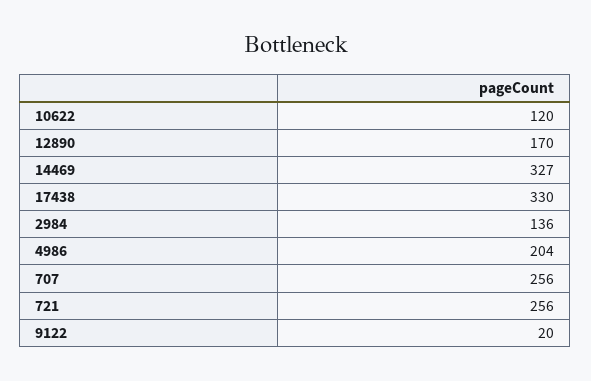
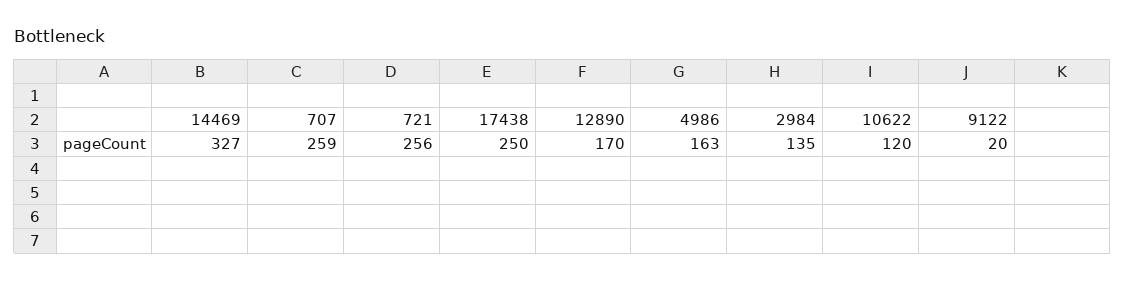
  {
    "10622": 120,
    "12890": 170,
    "14469": 327,
-   "17438": 330,
+   "17438": 250,
-   "2984": 136,
+   "2984": 135,
-   "4986": 204,
+   "4986": 163,
-   "707": 256,
+   "707": 259,
    "721": 256,
    "9122": 20
  }

